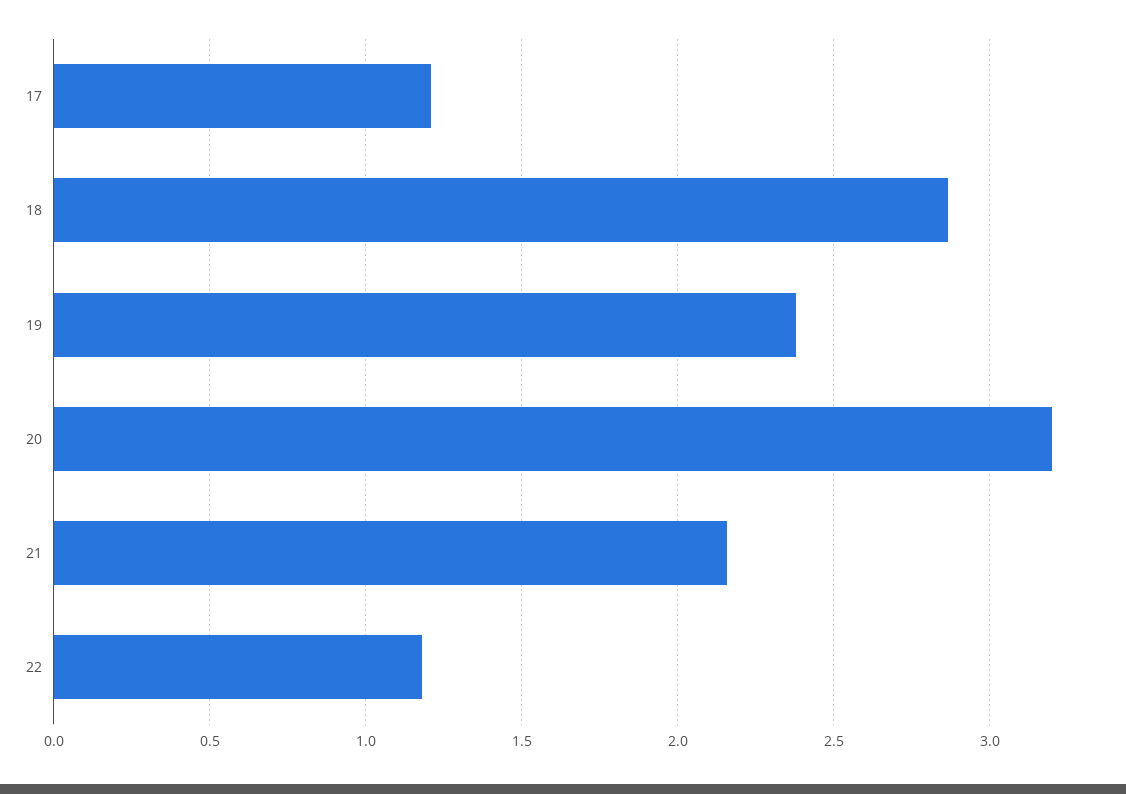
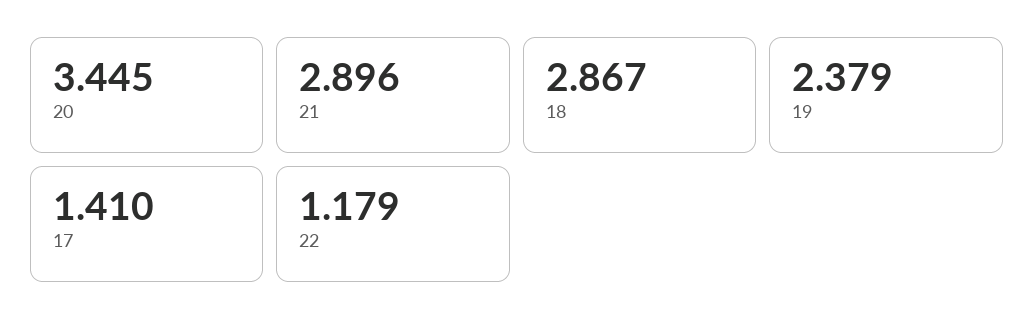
  {
-   "17": 1.2,
+   "17": 1.41,
    "18": 2.867,
    "19": 2.379,
-   "20": 3.2,
+   "20": 3.445,
-   "21": 2.15,
+   "21": 2.896,
    "22": 1.179
  }

